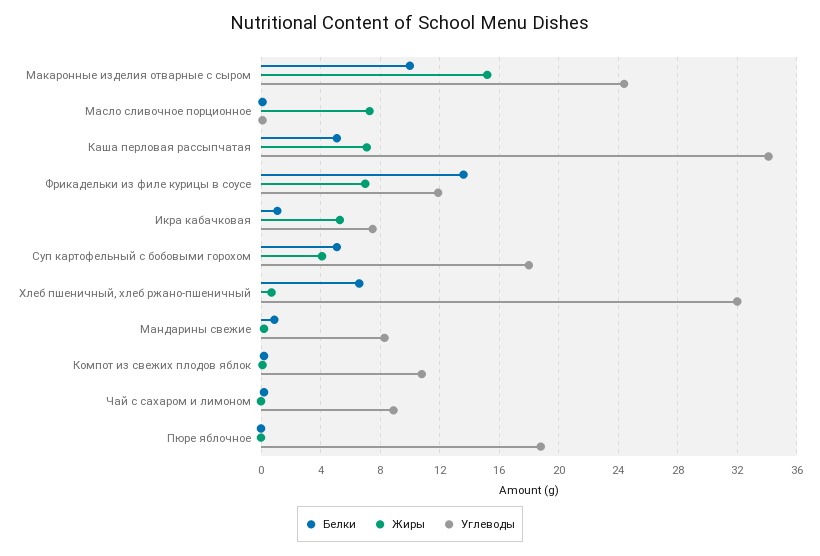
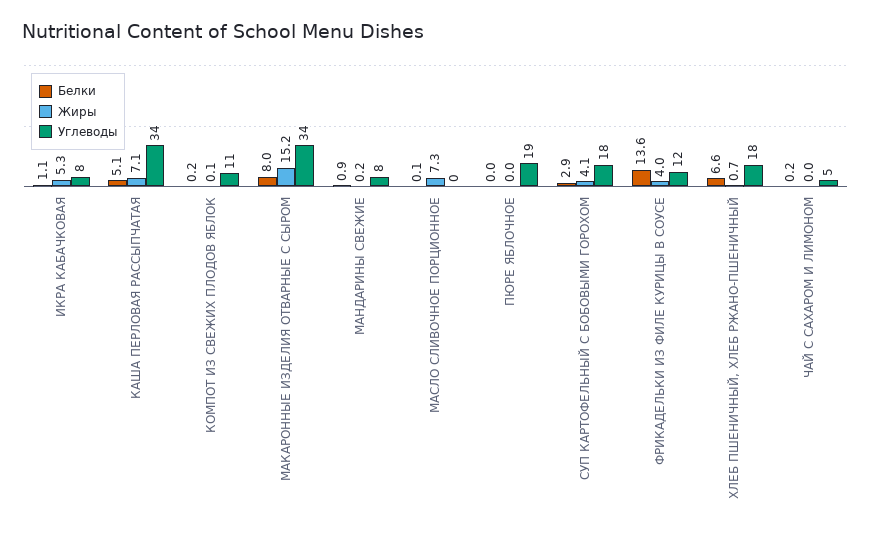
  {
    "Белки": {
-     "Макаронные изделия отварные с сыром": 10,
+     "Макаронные изделия отварные с сыром": 8,
      "Масло сливочное порционное": 0.1,
      "Каша перловая рассыпчатая": 5.1,
      "Фрикадельки из филе курицы в соусе": 13.6,
      "Икра кабачковая": 1.1,
-     "Суп картофельный с бобовыми горохом": 5,
+     "Суп картофельный с бобовыми горохом": 2.9,
      "Хлеб пшеничный, хлеб ржано-пшеничный": 6.6,
      "Мандарины свежие": 0.9,
      "Компот из свежих плодов яблок": 0.2,
      "Чай с сахаром и лимоном": 0.2,
      "Пюре яблочное": 0
    },
    "Жиры": {
      "Макаронные изделия отварные с сыром": 15.2,
      "Масло сливочное порционное": 7.3,
      "Каша перловая рассыпчатая": 7.1,
-     "Фрикадельки из филе курицы в соусе": 7,
+     "Фрикадельки из филе курицы в соусе": 4,
      "Икра кабачковая": 5.3,
      "Суп картофельный с бобовыми горохом": 4.1,
      "Хлеб пшеничный, хлеб ржано-пшеничный": 0.7,
      "Мандарины свежие": 0.2,
      "Компот из свежих плодов яблок": 0.1,
      "Чай с сахаром и лимоном": 0,
      "Пюре яблочное": 0
    },
    "Углеводы": {
-     "Макаронные изделия отварные с сыром": 24.5,
+     "Макаронные изделия отварные с сыром": 34,
      "Масло сливочное порционное": 0,
      "Каша перловая рассыпчатая": 34,
      "Фрикадельки из филе курицы в соусе": 12,
      "Икра кабачковая": 8,
      "Суп картофельный с бобовыми горохом": 18,
-     "Хлеб пшеничный, хлеб ржано-пшеничный": 32,
+     "Хлеб пшеничный, хлеб ржано-пшеничный": 18,
      "Мандарины свежие": 8,
      "Компот из свежих плодов яблок": 11,
-     "Чай с сахаром и лимоном": 9,
+     "Чай с сахаром и лимоном": 5,
      "Пюре яблочное": 19
    }
  }

